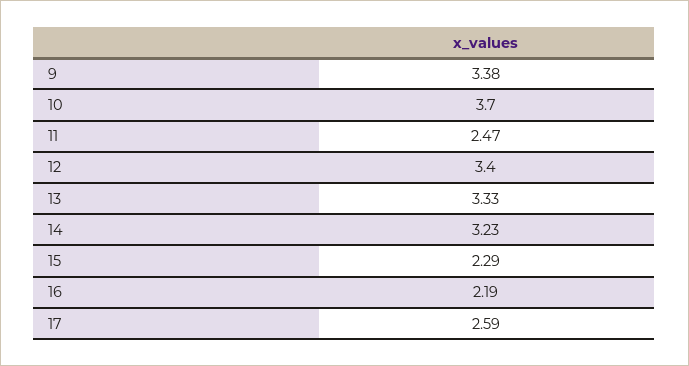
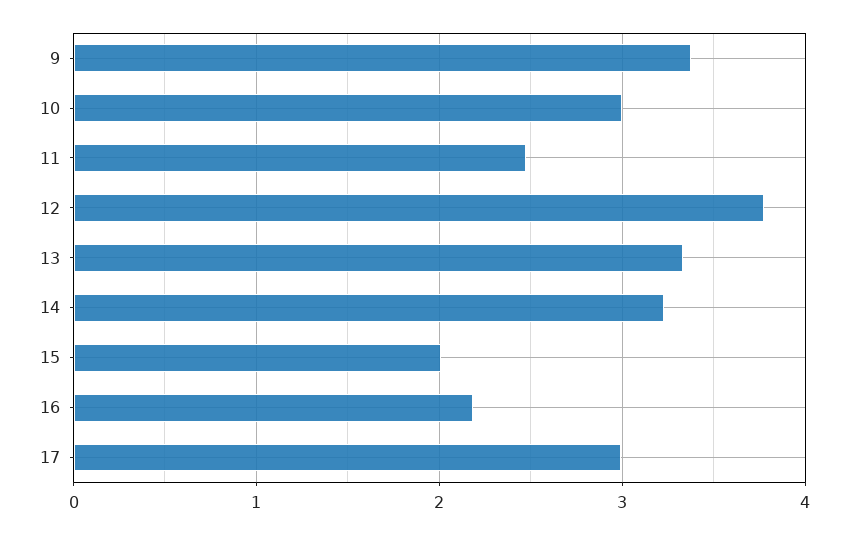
  {
    "9": 3.38,
-   "10": 3.7,
+   "10": 3,
    "11": 2.47,
-   "12": 3.4,
+   "12": 3.8,
    "13": 3.33,
    "14": 3.23,
-   "15": 2.29,
+   "15": 2,
    "16": 2.19,
-   "17": 2.59
+   "17": 3
  }

